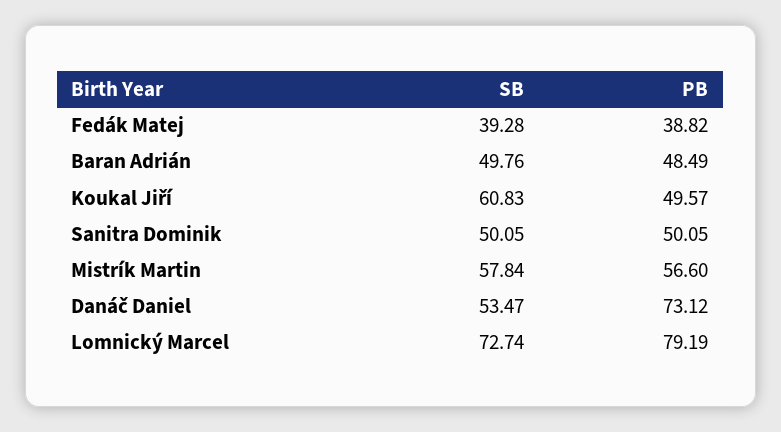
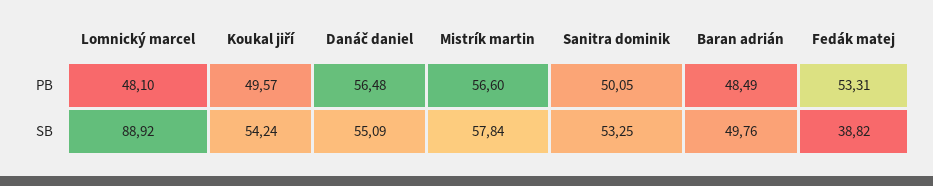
  {
    "SB": {
-     "Fedák Matej": 39.28,
+     "Fedák Matej": 38.82,
      "Baran Adrián": 49.76,
-     "Koukal Jiří": 60.83,
+     "Koukal Jiří": 54.24,
-     "Sanitra Dominik": 50.05,
+     "Sanitra Dominik": 53.25,
      "Mistrík Martin": 57.84,
-     "Danáč Daniel": 53.47,
+     "Danáč Daniel": 55.09,
-     "Lomnický Marcel": 72.74
+     "Lomnický Marcel": 88.92
    },
    "PB": {
-     "Fedák Matej": 38.82,
+     "Fedák Matej": 53.31,
      "Baran Adrián": 48.49,
      "Koukal Jiří": 49.57,
      "Sanitra Dominik": 50.05,
      "Mistrík Martin": 56.6,
-     "Danáč Daniel": 73.12,
+     "Danáč Daniel": 56.48,
-     "Lomnický Marcel": 79.19
+     "Lomnický Marcel": 48.1
    }
  }

